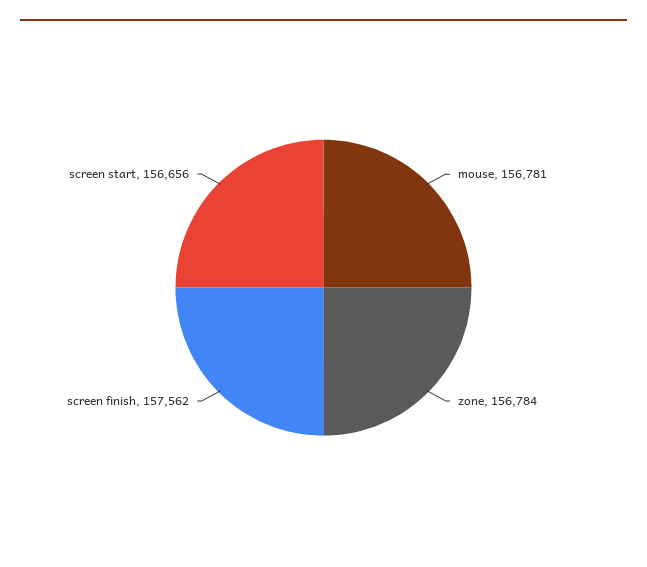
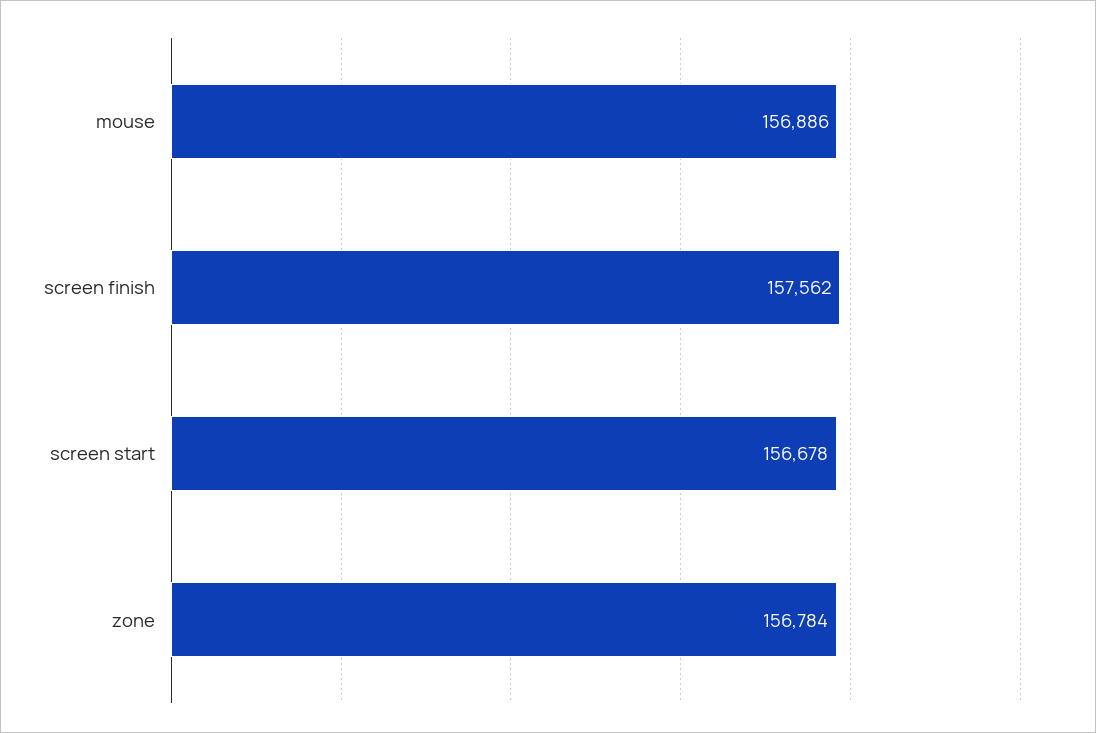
  {
-   "mouse": 156781,
+   "mouse": 156886,
    "zone": 156784,
    "screen finish": 157562,
-   "screen start": 156656
+   "screen start": 156678
  }

